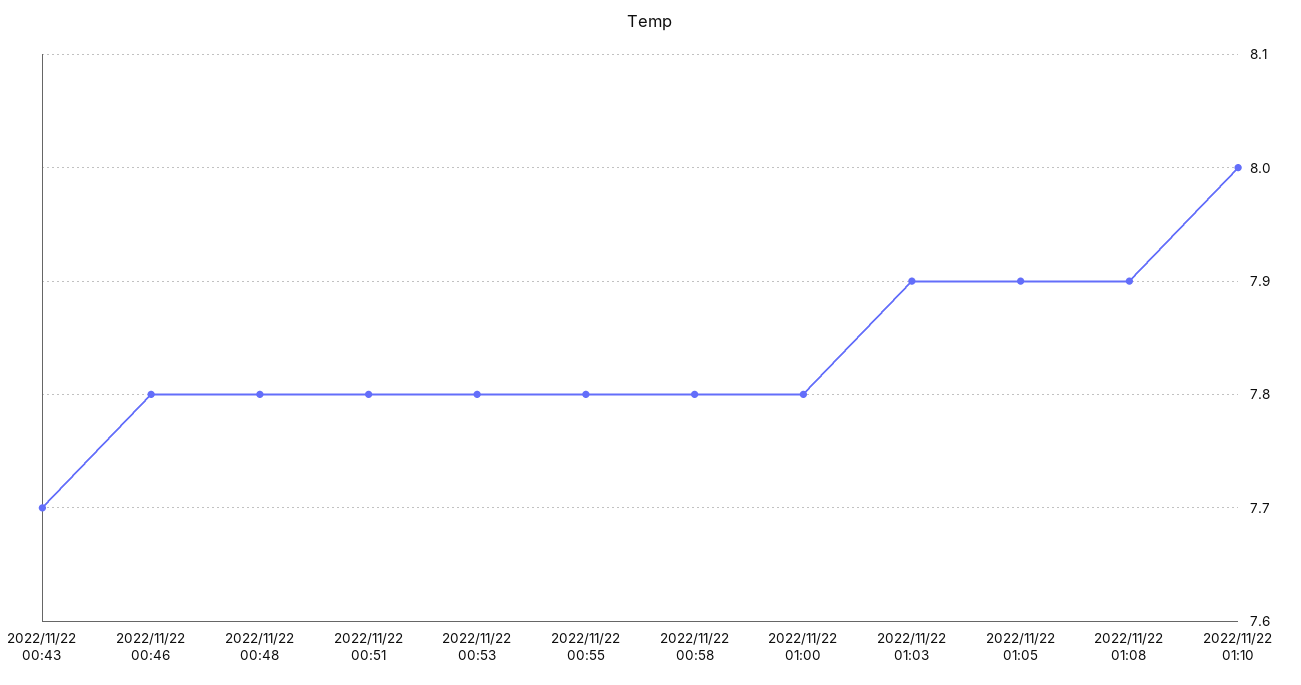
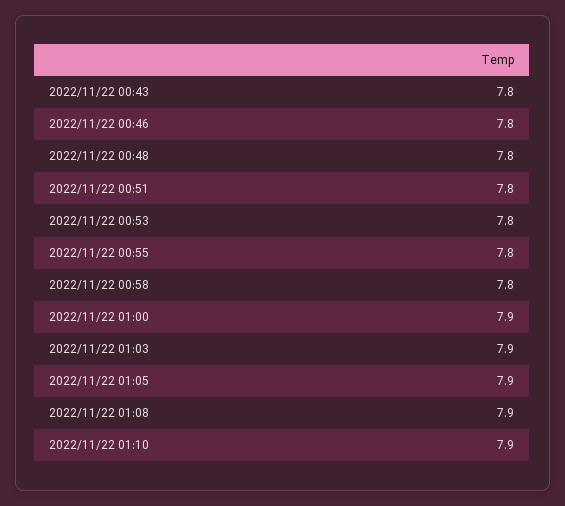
  {
-   "2022/11/22 00:43": 7.7,
+   "2022/11/22 00:43": 7.8,
    "2022/11/22 00:46": 7.8,
    "2022/11/22 00:48": 7.8,
    "2022/11/22 00:51": 7.8,
    "2022/11/22 00:53": 7.8,
    "2022/11/22 00:55": 7.8,
    "2022/11/22 00:58": 7.8,
-   "2022/11/22 01:00": 7.8,
+   "2022/11/22 01:00": 7.9,
    "2022/11/22 01:03": 7.9,
    "2022/11/22 01:05": 7.9,
    "2022/11/22 01:08": 7.9,
-   "2022/11/22 01:10": 8
+   "2022/11/22 01:10": 7.9
  }

